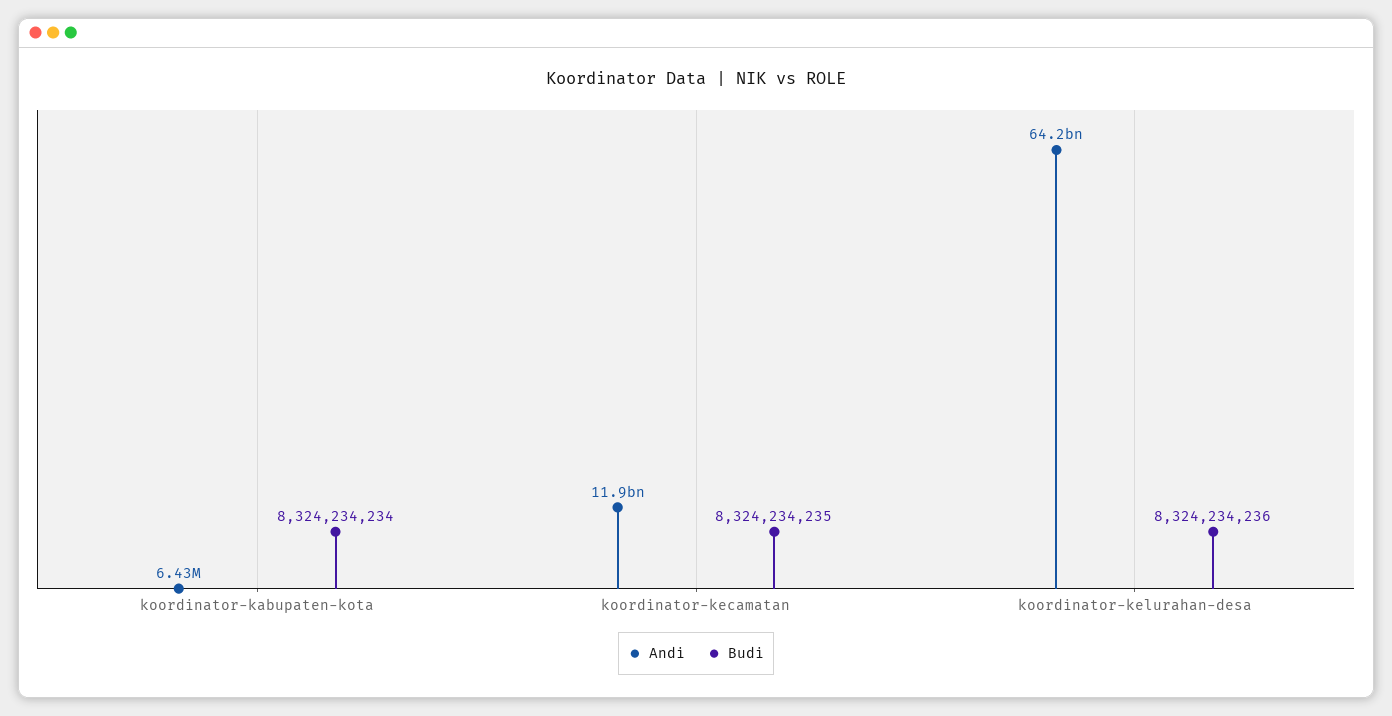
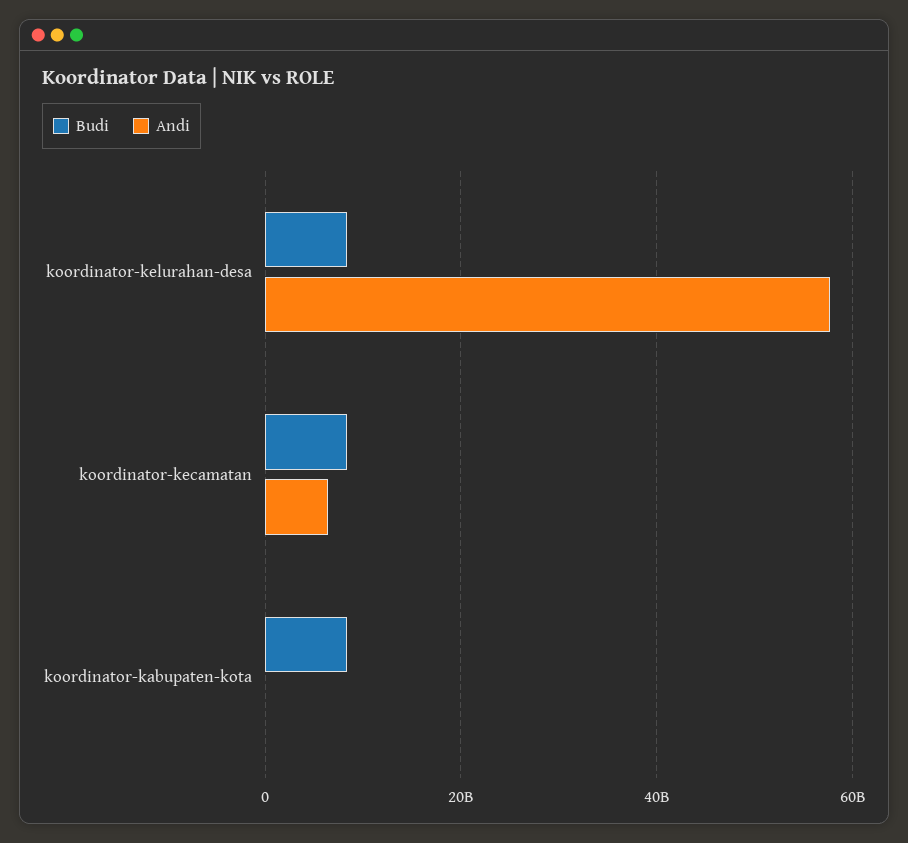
  {
    "Andi": {
      "koordinator-kabupaten-kota": 6430000,
-     "koordinator-kecamatan": 11900000000,
+     "koordinator-kecamatan": 6000000000,
-     "koordinator-kelurahan-desa": 64200000000
+     "koordinator-kelurahan-desa": 58000000000
    },
    "Budi": {
      "koordinator-kabupaten-kota": 8324234234,
      "koordinator-kecamatan": 8324234235,
      "koordinator-kelurahan-desa": 8324234236
    }
  }

